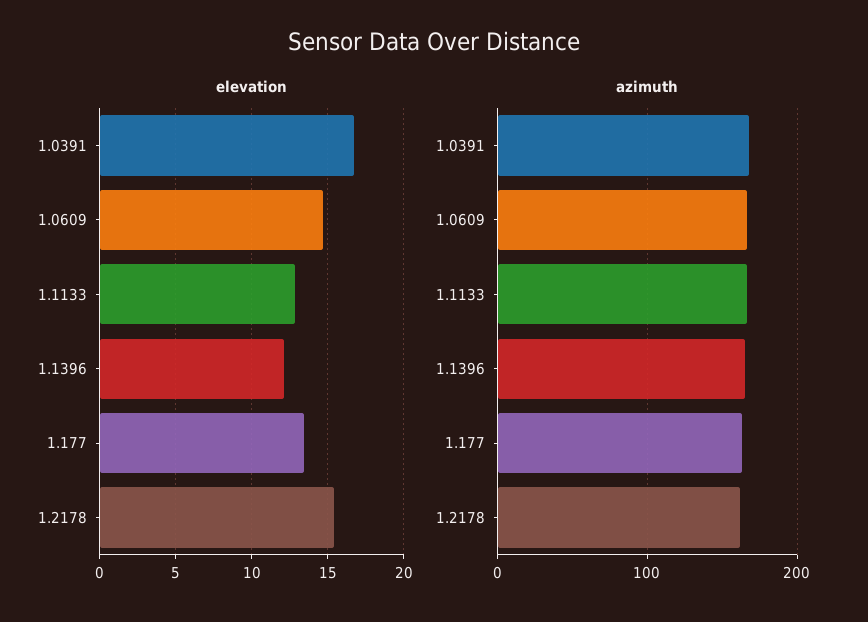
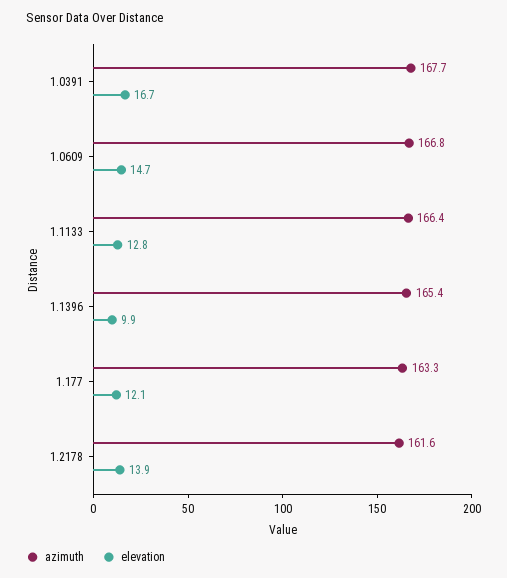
  {
    "elevation": {
      "1.0391": 16.7,
      "1.0609": 14.7,
      "1.1133": 12.8,
-     "1.1396": 12,
+     "1.1396": 9.9,
-     "1.177": 13.5,
+     "1.177": 12.1,
-     "1.2178": 15.5
+     "1.2178": 13.9
    },
    "azimuth": {
      "1.0391": 167.7,
      "1.0609": 166.8,
      "1.1133": 166.4,
      "1.1396": 165.4,
      "1.177": 163.3,
      "1.2178": 161.6
    }
  }

